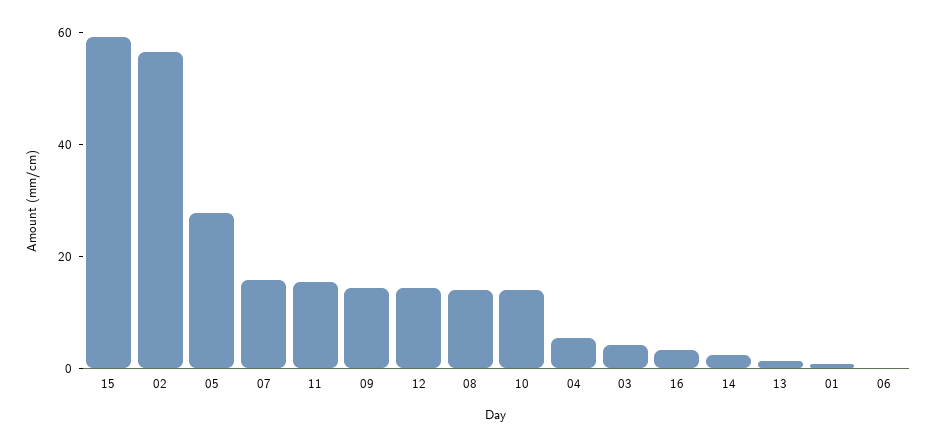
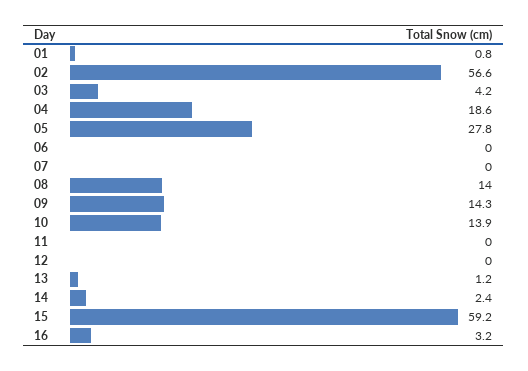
  {
    "15": 59.2,
    "02": 56.6,
    "05": 27.8,
-   "07": 15,
+   "07": 0,
-   "11": 15,
+   "11": 0,
    "09": 14.3,
-   "12": 15,
+   "12": 0,
    "08": 14,
    "10": 13.9,
-   "04": 5,
+   "04": 18.6,
    "03": 4.2,
    "16": 3.2,
    "14": 2.4,
    "13": 1.2,
    "01": 0.8,
    "06": 0
  }

